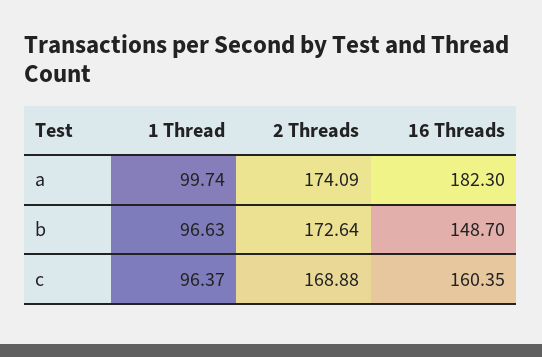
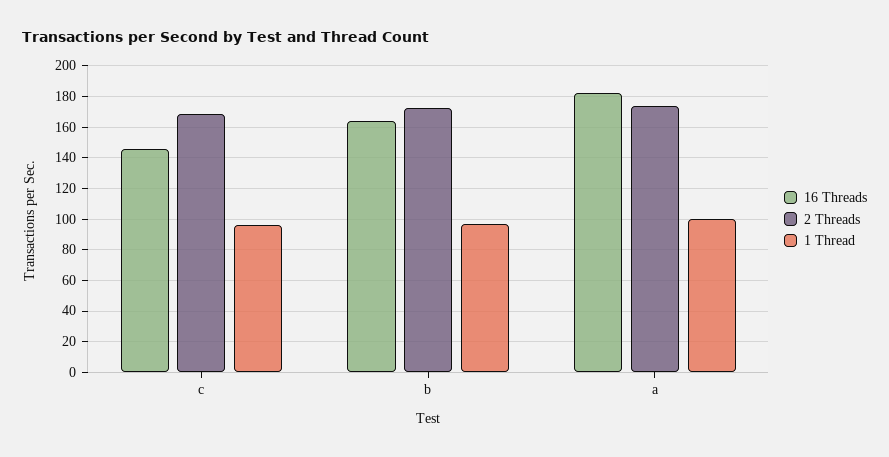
  {
    "1 Thread": {
      "a": 99.74,
      "b": 96.63,
      "c": 96.37
    },
    "2 Threads": {
      "a": 174.09,
      "b": 172.64,
      "c": 168.88
    },
    "16 Threads": {
      "a": 182.3,
-     "b": 148.7,
+     "b": 165,
-     "c": 160.35
+     "c": 145
    }
  }

